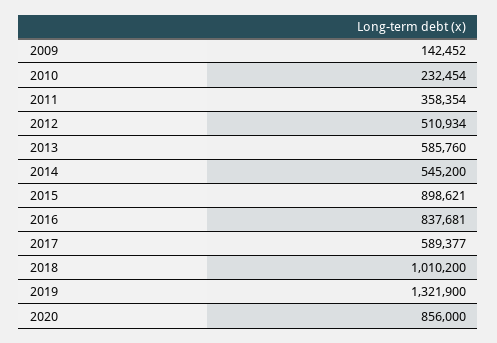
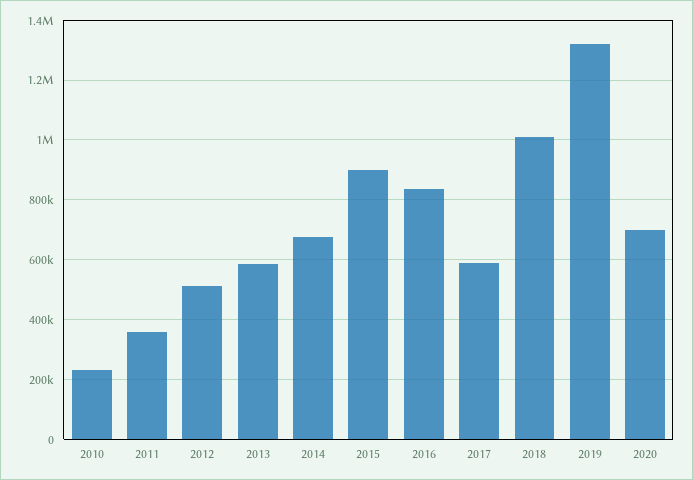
  {
-   "2009": 142452,
    "2010": 232454,
    "2011": 358354,
    "2012": 510934,
    "2013": 585760,
-   "2014": 545200,
+   "2014": 675000,
    "2015": 898621,
    "2016": 837681,
    "2017": 589377,
    "2018": 1010200,
    "2019": 1321900,
-   "2020": 856000
+   "2020": 700000
  }

